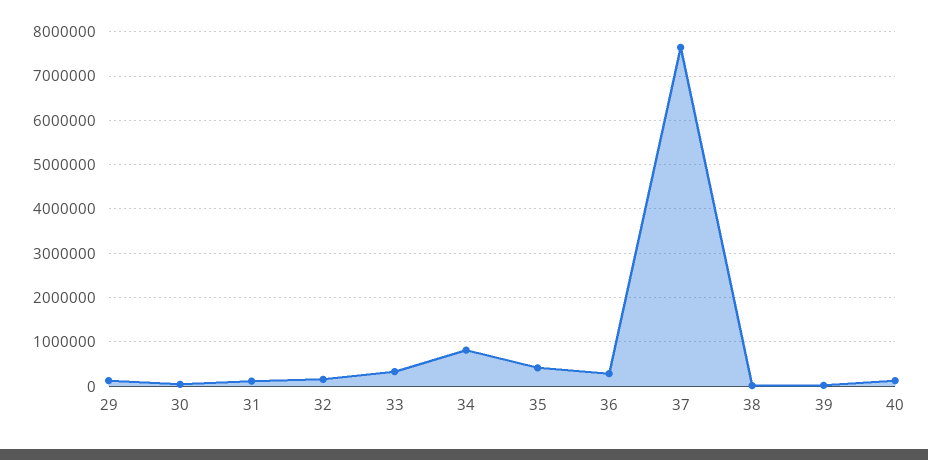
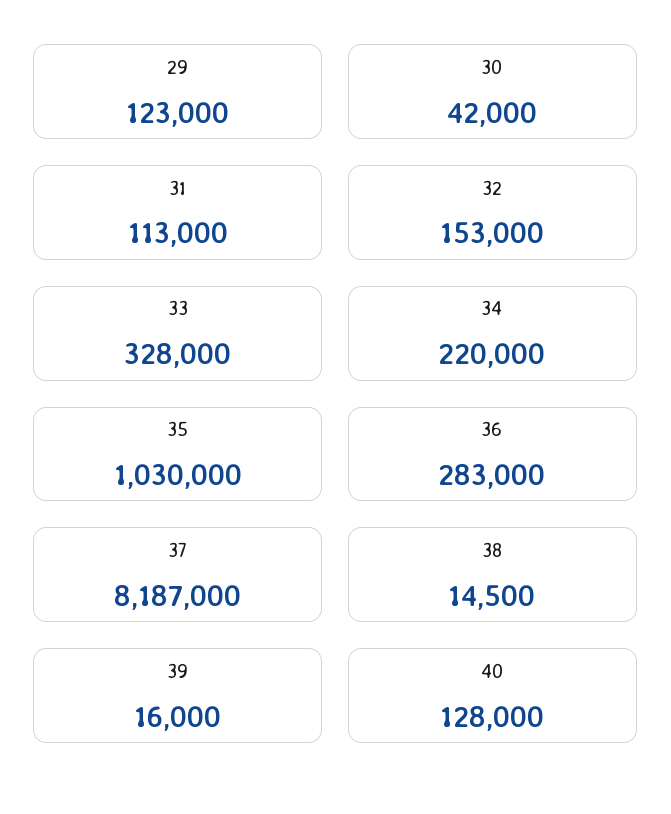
  {
    "29": 123000,
    "30": 42000,
    "31": 113000,
    "32": 153000,
    "33": 328000,
-   "34": 800000,
+   "34": 220000,
-   "35": 400000,
+   "35": 1030000,
    "36": 283000,
-   "37": 7600000,
+   "37": 8187000,
    "38": 14500,
    "39": 16000,
    "40": 128000
  }

